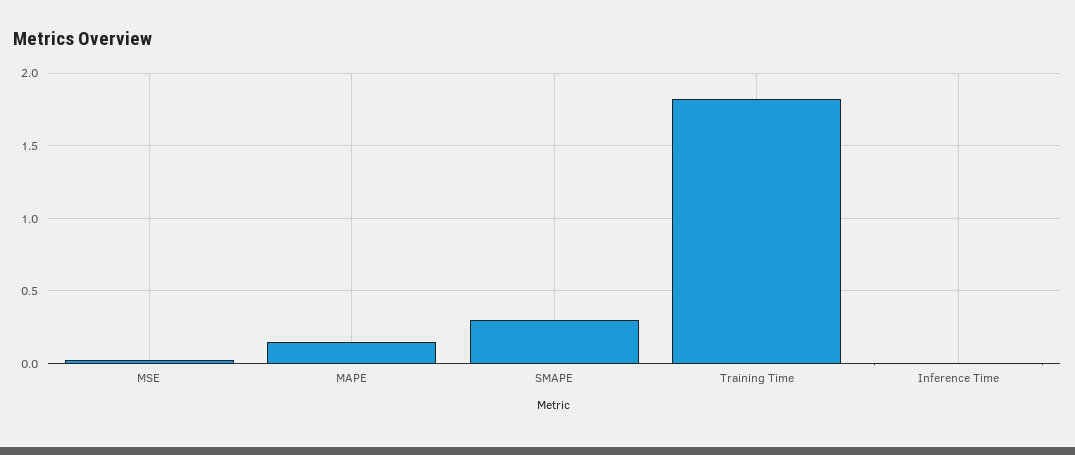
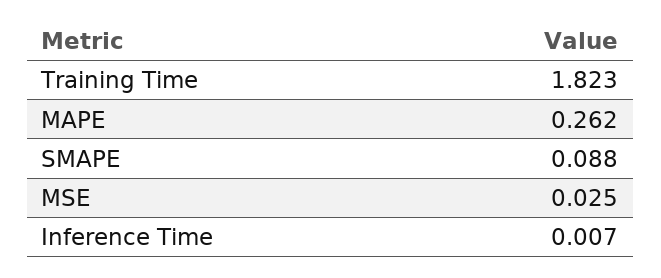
  {
    "MSE": 0.025,
-   "MAPE": 0.15,
+   "MAPE": 0.262,
-   "SMAPE": 0.3,
+   "SMAPE": 0.088,
    "Training Time": 1.823,
    "Inference Time": 0.007
  }

